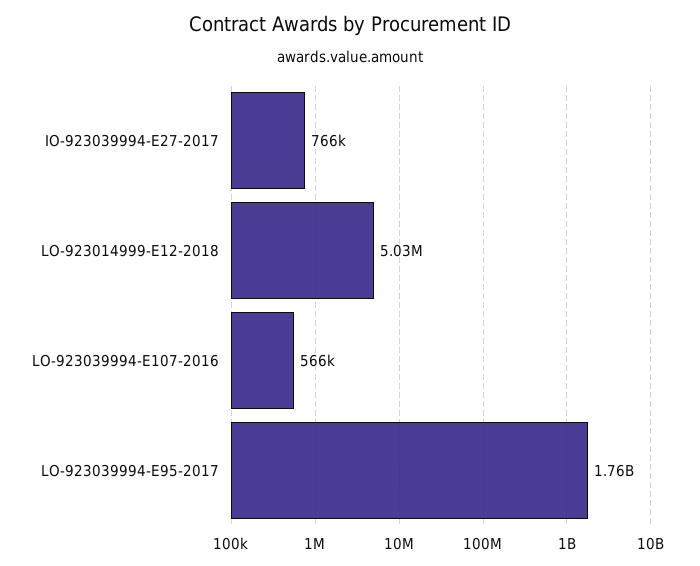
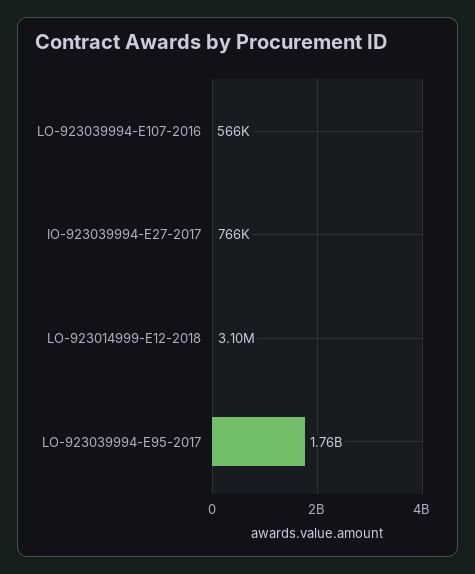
  {
    "IO-923039994-E27-2017": 766000,
-   "LO-923014999-E12-2018": 5030000,
+   "LO-923014999-E12-2018": 3100000,
    "LO-923039994-E107-2016": 566000,
    "LO-923039994-E95-2017": 1760000000
  }

